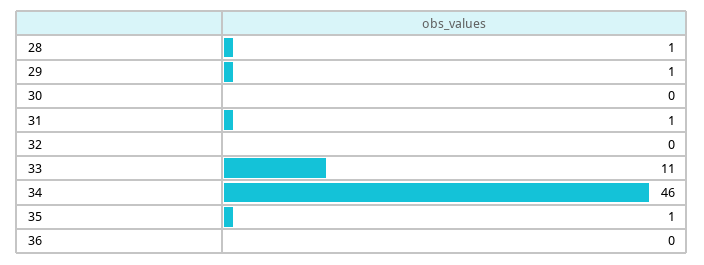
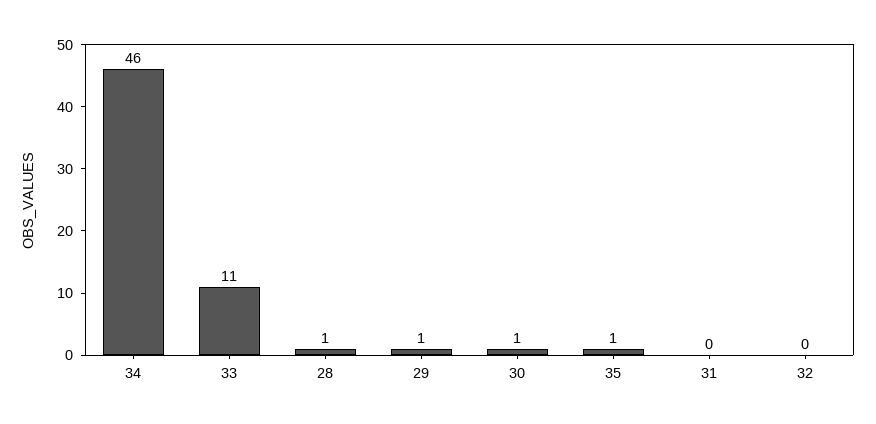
  {
    "28": 1,
    "29": 1,
-   "30": 0,
+   "30": 1,
-   "31": 1,
+   "31": 0,
    "32": 0,
    "33": 11,
    "34": 46,
-   "35": 1,
+   "35": 1
-   "36": 0
  }

